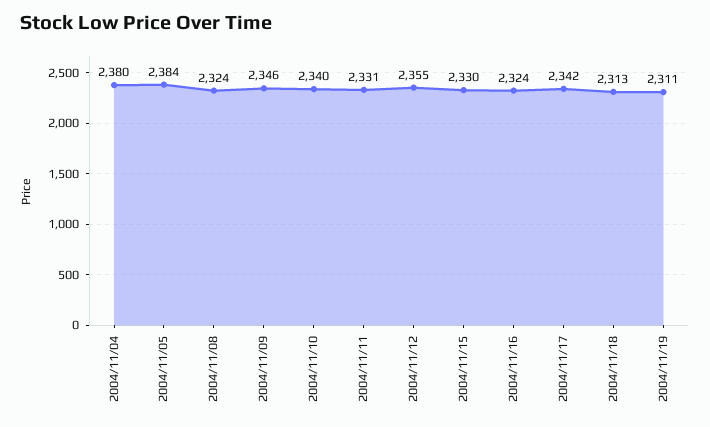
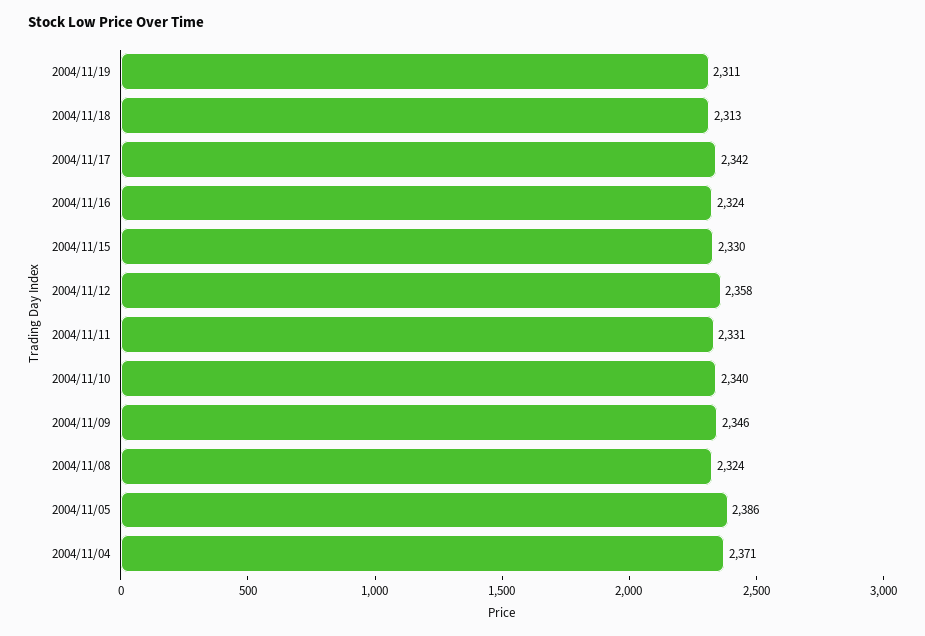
  {
-   "2004/11/04": 2380,
+   "2004/11/04": 2371,
-   "2004/11/05": 2384,
+   "2004/11/05": 2386,
    "2004/11/08": 2324,
    "2004/11/09": 2346,
    "2004/11/10": 2340,
    "2004/11/11": 2331,
-   "2004/11/12": 2355,
+   "2004/11/12": 2358,
    "2004/11/15": 2330,
    "2004/11/16": 2324,
    "2004/11/17": 2342,
    "2004/11/18": 2313,
    "2004/11/19": 2311
  }

